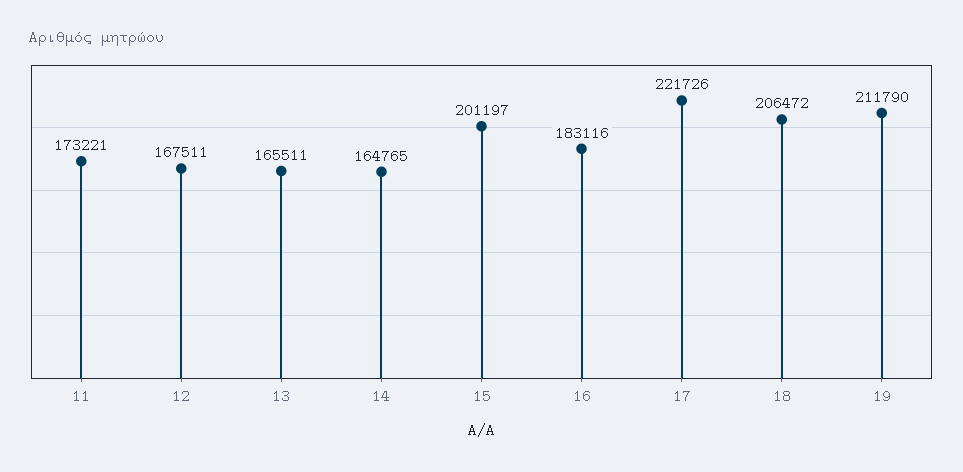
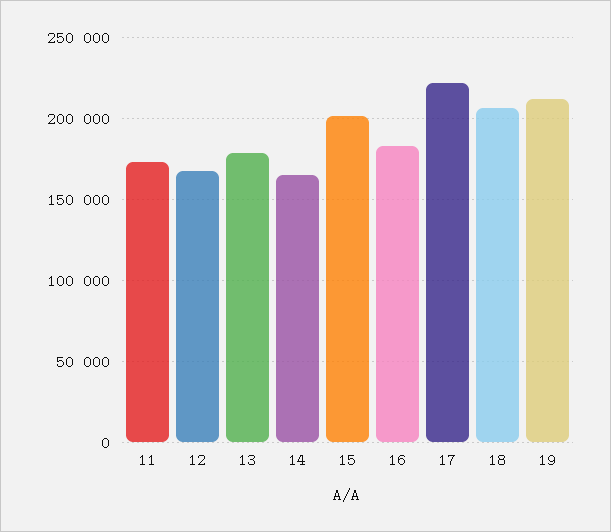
  {
    "11": 173221,
    "12": 167511,
-   "13": 165511,
+   "13": 180000,
    "14": 164765,
    "15": 201197,
    "16": 183116,
    "17": 221726,
    "18": 206472,
    "19": 211790
  }

